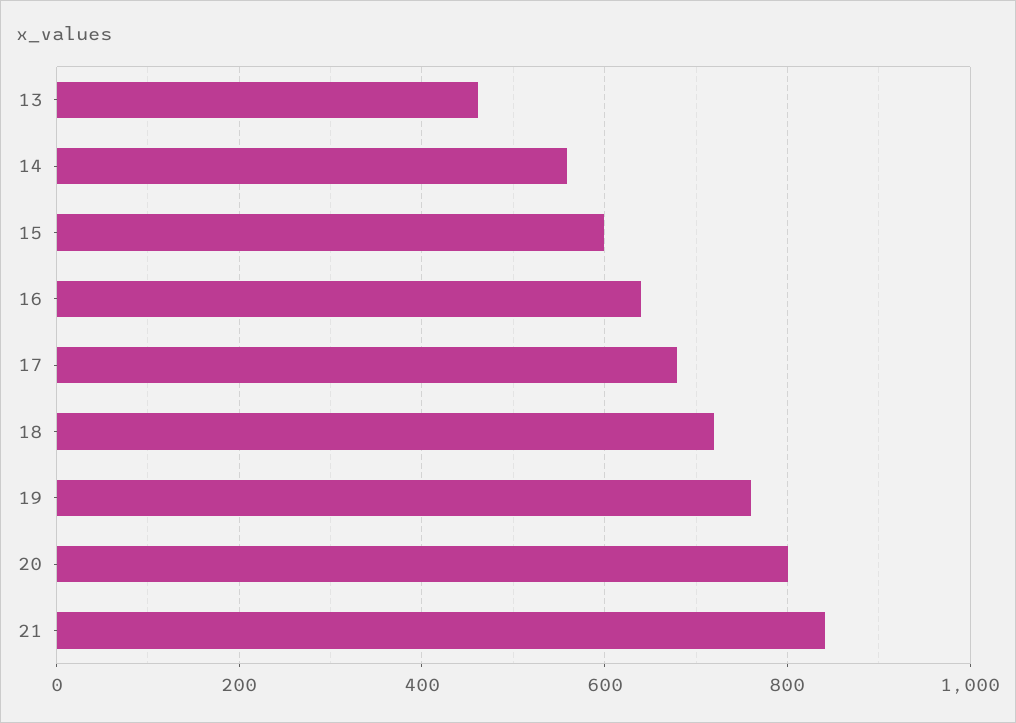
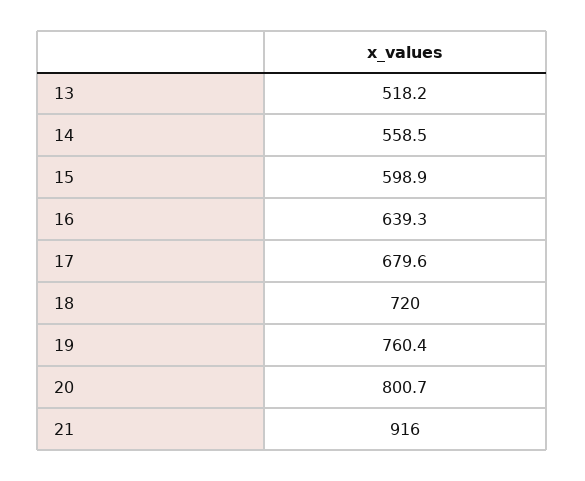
  {
-   "13": 460,
+   "13": 518.2,
    "14": 558.5,
    "15": 598.9,
    "16": 639.3,
    "17": 679.6,
    "18": 720,
    "19": 760.4,
    "20": 800.7,
-   "21": 840
+   "21": 916
  }

